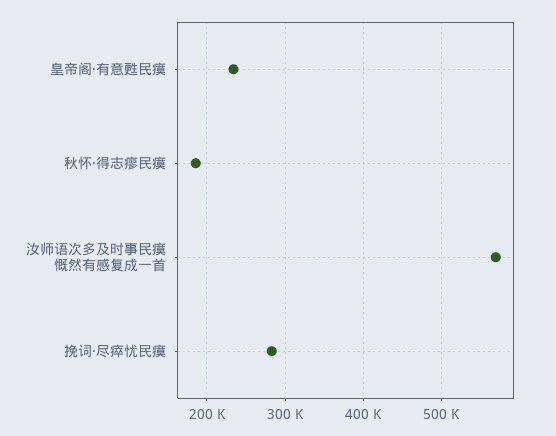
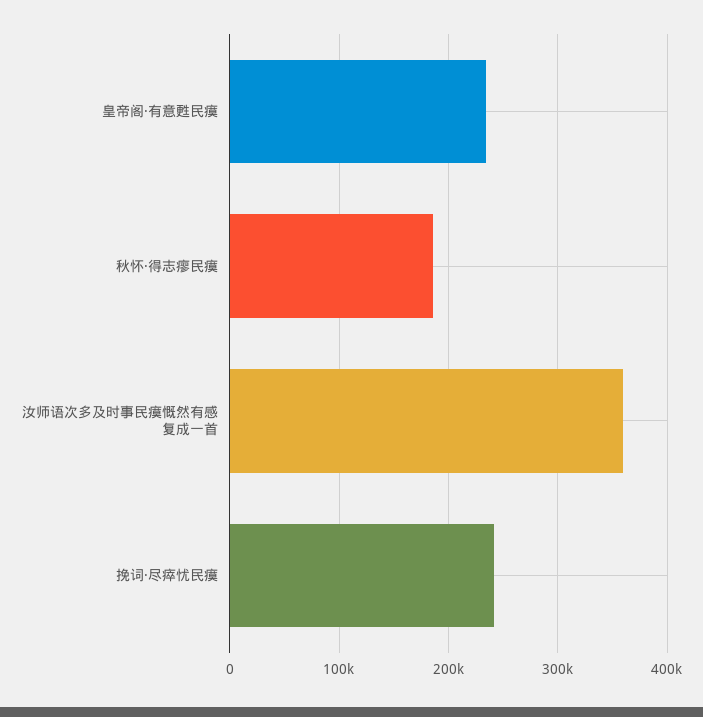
  {
    "皇帝阁·有意甦民瘼": 230000,
    "秋怀·得志瘳民瘼": 190000,
-   "汝师语次多及时事民瘼慨然有感复成一首": 570000,
+   "汝师语次多及时事民瘼慨然有感复成一首": 360000,
-   "挽词·尽瘁忧民瘼": 280000
+   "挽词·尽瘁忧民瘼": 240000
  }

